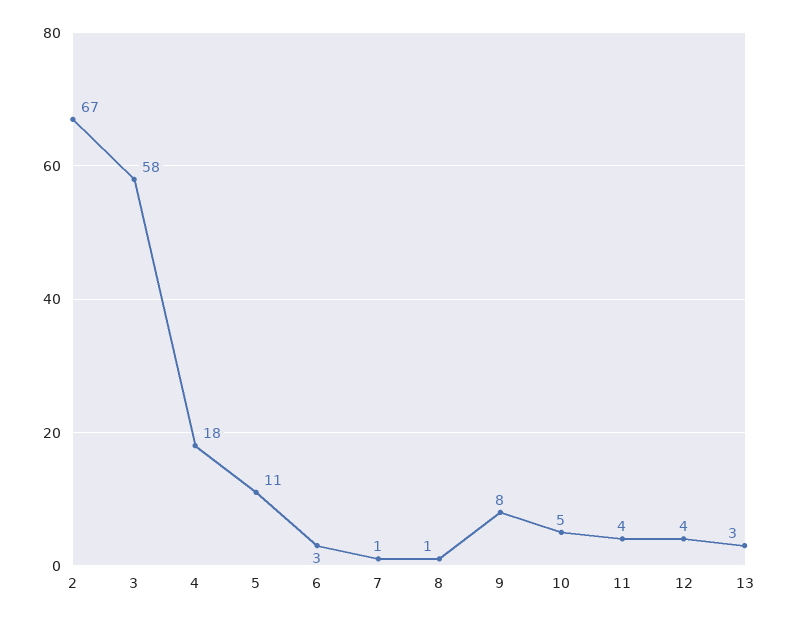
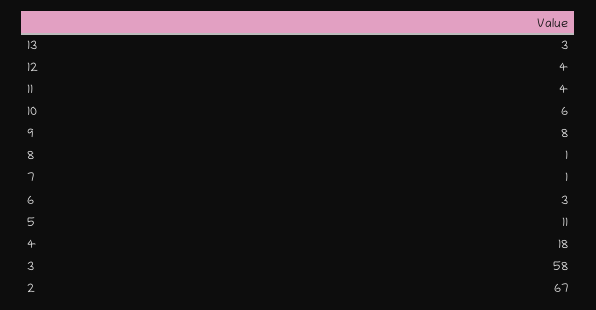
  {
    "2": 67,
    "3": 58,
    "4": 18,
    "5": 11,
    "6": 3,
    "7": 1,
    "8": 1,
    "9": 8,
-   "10": 5,
+   "10": 6,
    "11": 4,
    "12": 4,
    "13": 3
  }

